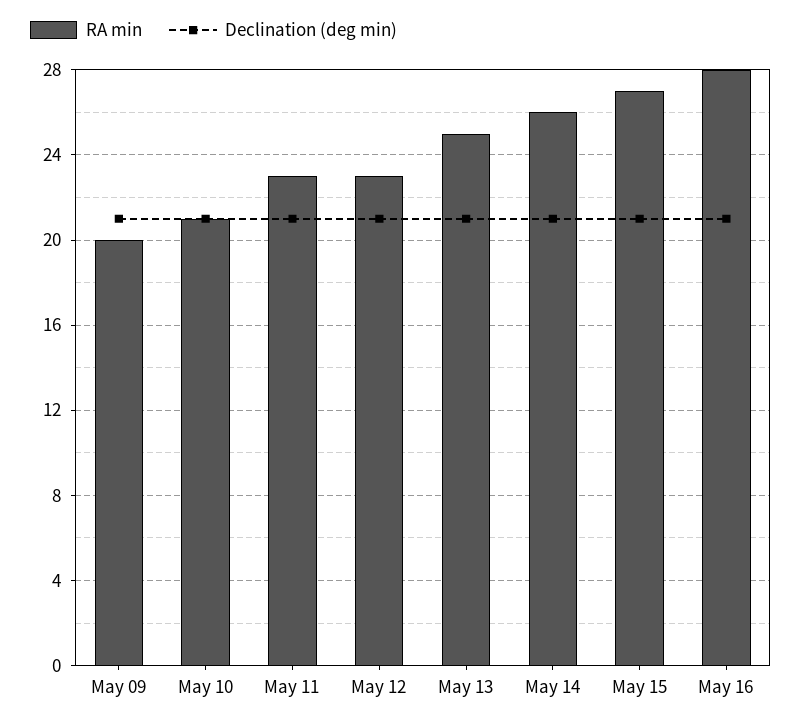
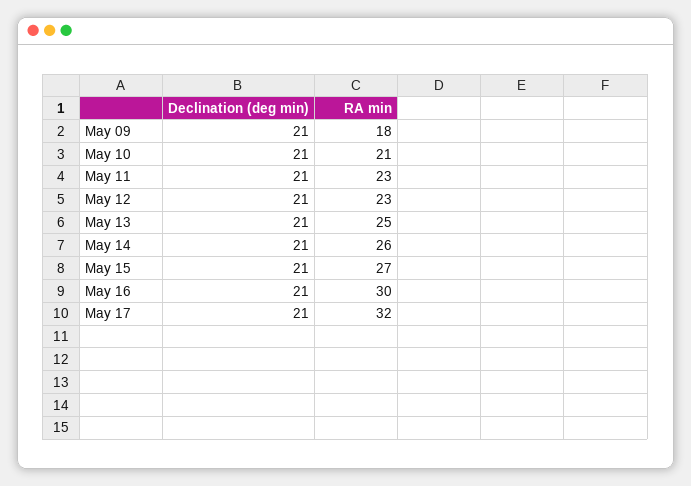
  {
    "RA min": {
-     "May 09": 20,
+     "May 09": 18,
      "May 10": 21,
      "May 11": 23,
      "May 12": 23,
      "May 13": 25,
      "May 14": 26,
      "May 15": 27,
-     "May 16": 28
+     "May 16": 30,
+     "May 17": 32
    },
    "Declination (deg min)": {
      "May 09": 21,
      "May 10": 21,
      "May 11": 21,
      "May 12": 21,
      "May 13": 21,
      "May 14": 21,
      "May 15": 21,
-     "May 16": 21
+     "May 16": 21,
+     "May 17": 21
    }
  }

